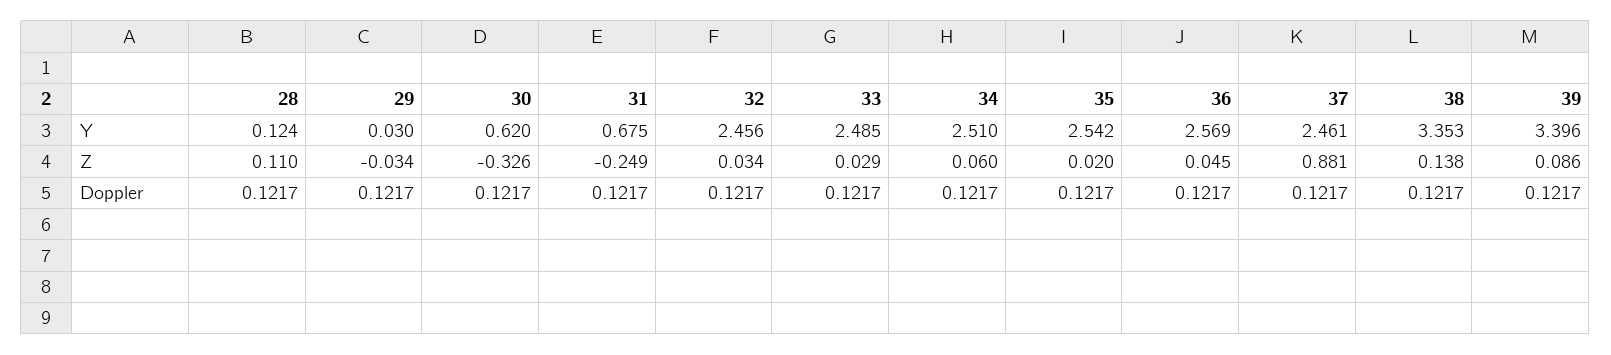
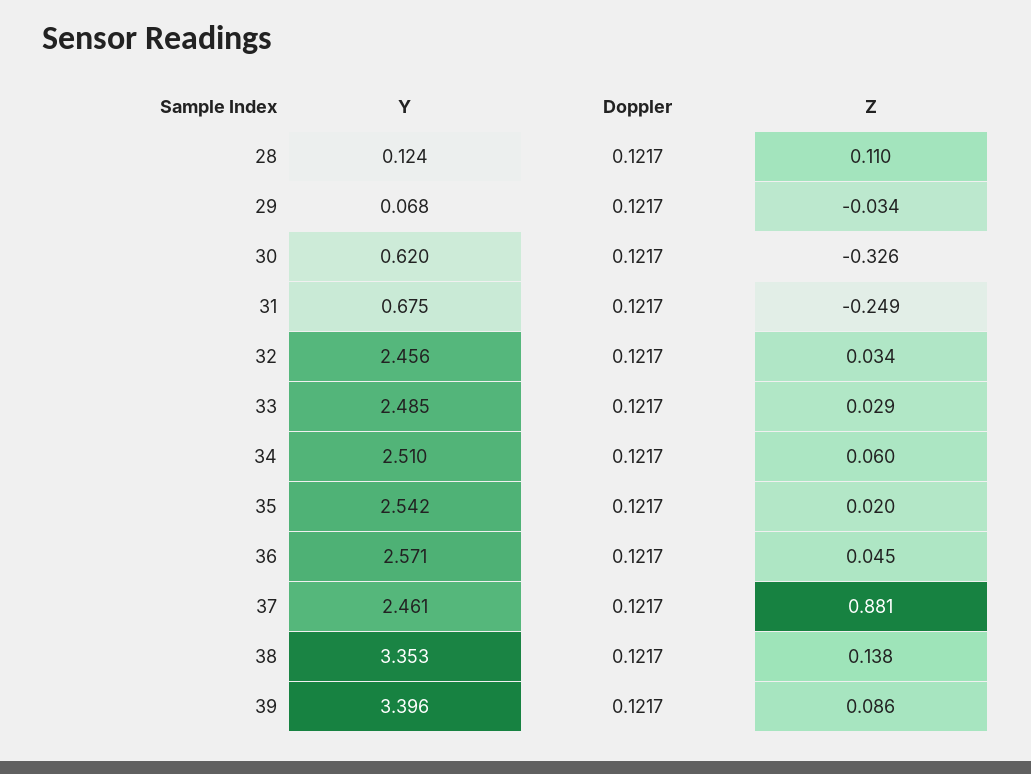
  {
    "28": {
      "Y": 0.124,
      "Z": 0.11,
      "Doppler": 0.1217
    },
    "29": {
-     "Y": 0.03,
+     "Y": 0.068,
      "Z": -0.034,
      "Doppler": 0.1217
    },
    "30": {
      "Y": 0.62,
      "Z": -0.326,
      "Doppler": 0.1217
    },
    "31": {
      "Y": 0.675,
      "Z": -0.249,
      "Doppler": 0.1217
    },
    "32": {
      "Y": 2.456,
      "Z": 0.034,
      "Doppler": 0.1217
    },
    "33": {
      "Y": 2.485,
      "Z": 0.029,
      "Doppler": 0.1217
    },
    "34": {
      "Y": 2.51,
      "Z": 0.06,
      "Doppler": 0.1217
    },
    "35": {
      "Y": 2.542,
      "Z": 0.02,
      "Doppler": 0.1217
    },
    "36": {
-     "Y": 2.569,
+     "Y": 2.571,
      "Z": 0.045,
      "Doppler": 0.1217
    },
    "37": {
      "Y": 2.461,
      "Z": 0.881,
      "Doppler": 0.1217
    },
    "38": {
      "Y": 3.353,
      "Z": 0.138,
      "Doppler": 0.1217
    },
    "39": {
      "Y": 3.396,
      "Z": 0.086,
      "Doppler": 0.1217
    }
  }

